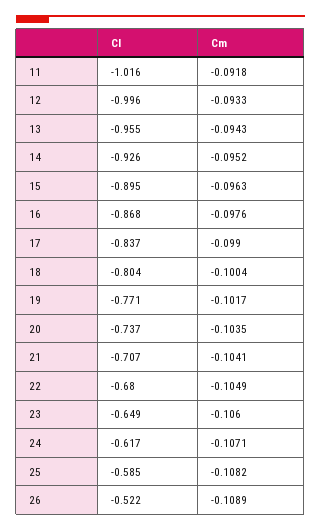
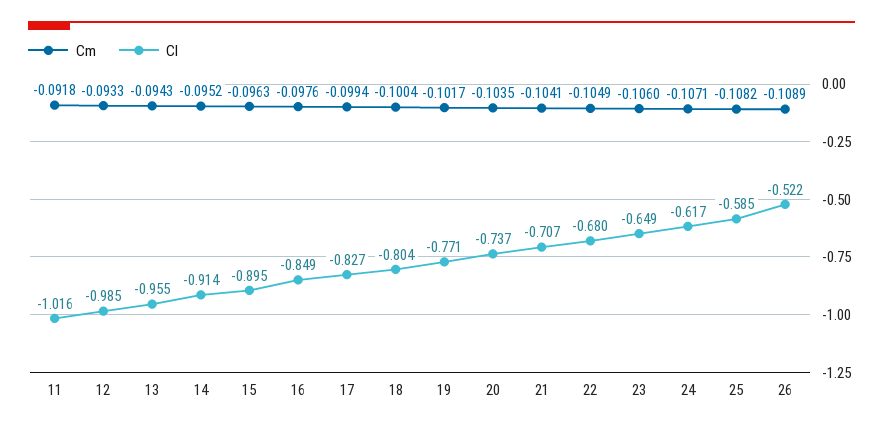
  {
    "Cl": {
      "11": -1.016,
-     "12": -0.996,
+     "12": -0.985,
      "13": -0.955,
-     "14": -0.926,
+     "14": -0.914,
      "15": -0.895,
-     "16": -0.868,
+     "16": -0.849,
-     "17": -0.837,
+     "17": -0.827,
      "18": -0.804,
      "19": -0.771,
      "20": -0.737,
      "21": -0.707,
      "22": -0.68,
      "23": -0.649,
      "24": -0.617,
      "25": -0.585,
      "26": -0.522
    },
    "Cm": {
      "11": -0.0918,
      "12": -0.0933,
      "13": -0.0943,
      "14": -0.0952,
      "15": -0.0963,
      "16": -0.0976,
-     "17": -0.099,
+     "17": -0.0994,
      "18": -0.1004,
      "19": -0.1017,
      "20": -0.1035,
      "21": -0.1041,
      "22": -0.1049,
      "23": -0.106,
      "24": -0.1071,
      "25": -0.1082,
      "26": -0.1089
    }
  }

